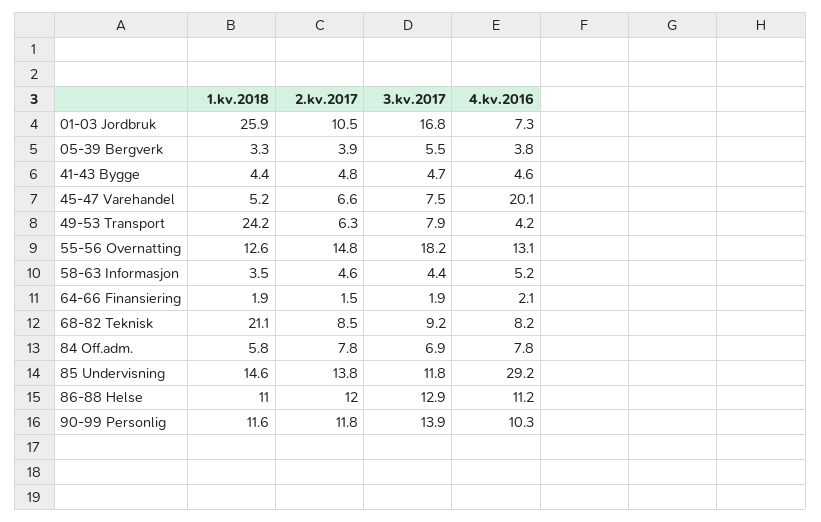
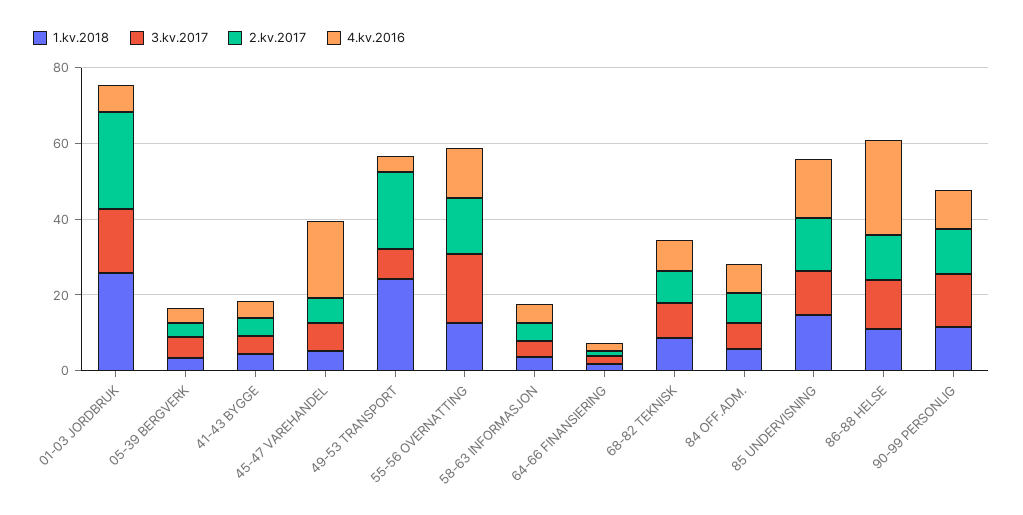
  {
    "1.kv.2018": {
      "01-03 Jordbruk": 25.9,
      "05-39 Bergverk": 3.3,
      "41-43 Bygge": 4.4,
      "45-47 Varehandel": 5.2,
      "49-53 Transport": 24.2,
      "55-56 Overnatting": 12.6,
      "58-63 Informasjon": 3.5,
      "64-66 Finansiering": 1.9,
-     "68-82 Teknisk": 21.1,
+     "68-82 Teknisk": 10,
      "84 Off.adm.": 5.8,
      "85 Undervisning": 14.6,
      "86-88 Helse": 11,
      "90-99 Personlig": 11.6
    },
    "2.kv.2017": {
-     "01-03 Jordbruk": 10.5,
+     "01-03 Jordbruk": 25,
      "05-39 Bergverk": 3.9,
      "41-43 Bygge": 4.8,
      "45-47 Varehandel": 6.6,
-     "49-53 Transport": 6.3,
+     "49-53 Transport": 20,
      "55-56 Overnatting": 14.8,
      "58-63 Informasjon": 4.6,
      "64-66 Finansiering": 1.5,
      "68-82 Teknisk": 8.5,
      "84 Off.adm.": 7.8,
      "85 Undervisning": 13.8,
      "86-88 Helse": 12,
      "90-99 Personlig": 11.8
    },
    "3.kv.2017": {
      "01-03 Jordbruk": 16.8,
      "05-39 Bergverk": 5.5,
      "41-43 Bygge": 4.7,
      "45-47 Varehandel": 7.5,
      "49-53 Transport": 7.9,
      "55-56 Overnatting": 18.2,
      "58-63 Informasjon": 4.4,
      "64-66 Finansiering": 1.9,
      "68-82 Teknisk": 9.2,
      "84 Off.adm.": 6.9,
      "85 Undervisning": 11.8,
      "86-88 Helse": 12.9,
      "90-99 Personlig": 13.9
    },
    "4.kv.2016": {
      "01-03 Jordbruk": 7.3,
      "05-39 Bergverk": 3.8,
      "41-43 Bygge": 4.6,
      "45-47 Varehandel": 20.1,
      "49-53 Transport": 4.2,
      "55-56 Overnatting": 13.1,
      "58-63 Informasjon": 5.2,
      "64-66 Finansiering": 2.1,
      "68-82 Teknisk": 8.2,
      "84 Off.adm.": 7.8,
-     "85 Undervisning": 29.2,
+     "85 Undervisning": 15,
-     "86-88 Helse": 11.2,
+     "86-88 Helse": 25,
      "90-99 Personlig": 10.3
    }
  }

